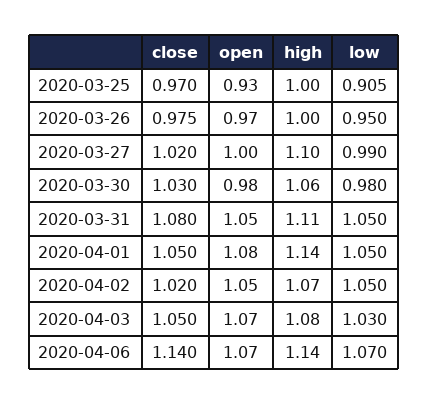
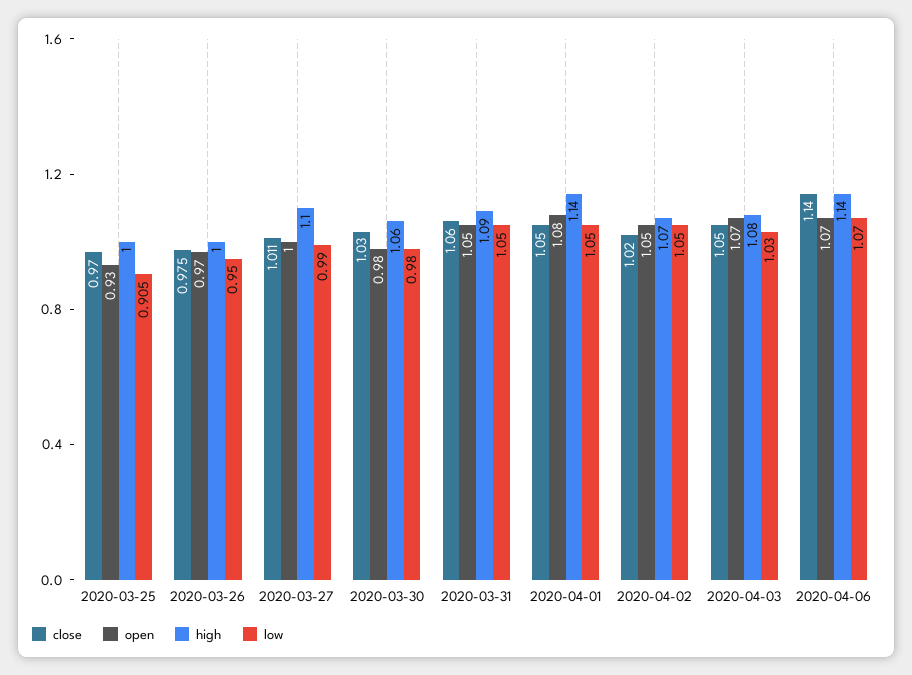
  {
    "close": {
      "2020-03-25": 0.97,
      "2020-03-26": 0.975,
-     "2020-03-27": 1.02,
+     "2020-03-27": 1.011,
      "2020-03-30": 1.03,
-     "2020-03-31": 1.08,
+     "2020-03-31": 1.06,
      "2020-04-01": 1.05,
      "2020-04-02": 1.02,
      "2020-04-03": 1.05,
      "2020-04-06": 1.14
    },
    "open": {
      "2020-03-25": 0.93,
      "2020-03-26": 0.97,
      "2020-03-27": 1,
      "2020-03-30": 0.98,
      "2020-03-31": 1.05,
      "2020-04-01": 1.08,
      "2020-04-02": 1.05,
      "2020-04-03": 1.07,
      "2020-04-06": 1.07
    },
    "high": {
      "2020-03-25": 1,
      "2020-03-26": 1,
      "2020-03-27": 1.1,
      "2020-03-30": 1.06,
-     "2020-03-31": 1.11,
+     "2020-03-31": 1.09,
      "2020-04-01": 1.14,
      "2020-04-02": 1.07,
      "2020-04-03": 1.08,
      "2020-04-06": 1.14
    },
    "low": {
      "2020-03-25": 0.905,
      "2020-03-26": 0.95,
      "2020-03-27": 0.99,
      "2020-03-30": 0.98,
      "2020-03-31": 1.05,
      "2020-04-01": 1.05,
      "2020-04-02": 1.05,
      "2020-04-03": 1.03,
      "2020-04-06": 1.07
    }
  }

